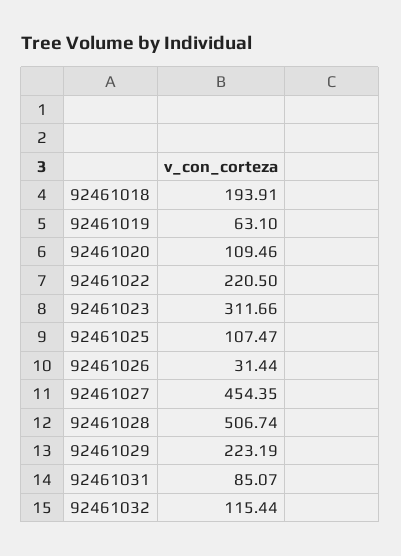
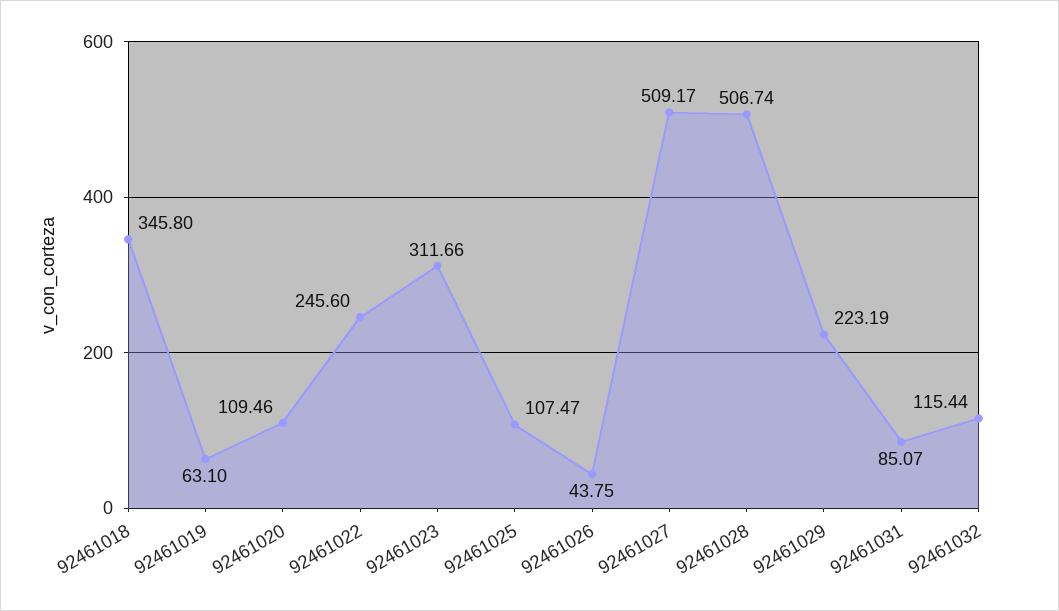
  {
-   "92461018": 193.91,
+   "92461018": 345.8,
    "92461019": 63.1,
    "92461020": 109.46,
-   "92461022": 220.5,
+   "92461022": 245.6,
    "92461023": 311.66,
    "92461025": 107.47,
-   "92461026": 31.44,
+   "92461026": 43.75,
-   "92461027": 454.35,
+   "92461027": 509.17,
    "92461028": 506.74,
    "92461029": 223.19,
    "92461031": 85.07,
    "92461032": 115.44
  }

